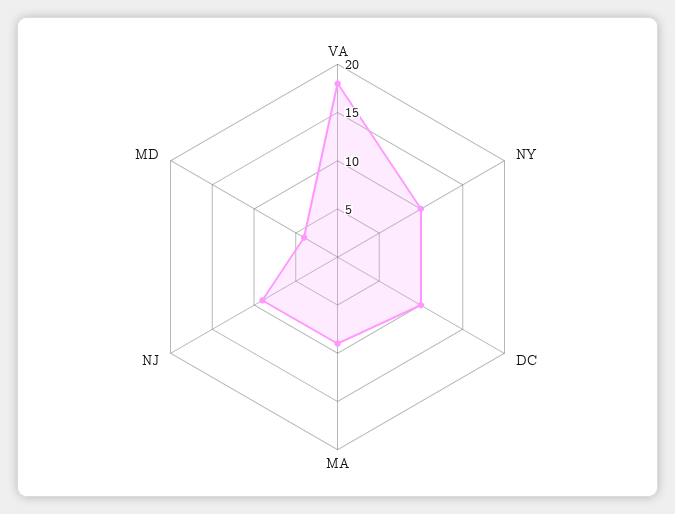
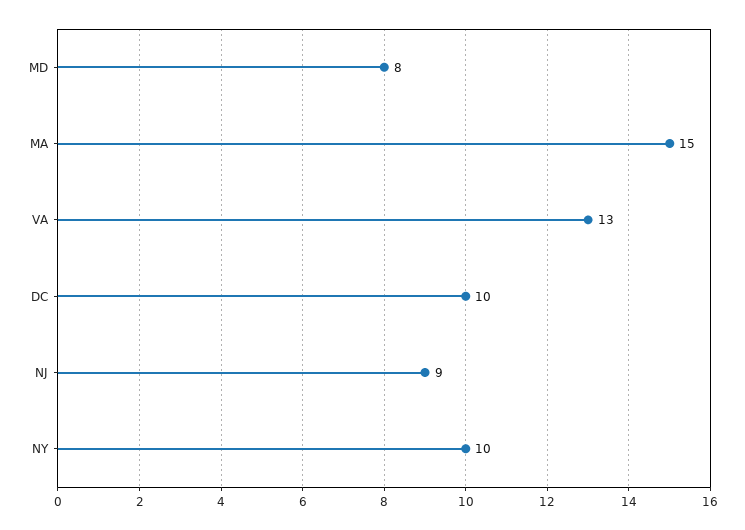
  {
-   "VA": 18,
+   "VA": 13,
    "NY": 10,
    "DC": 10,
-   "MA": 9,
+   "MA": 15,
    "NJ": 9,
-   "MD": 4
+   "MD": 8
  }

